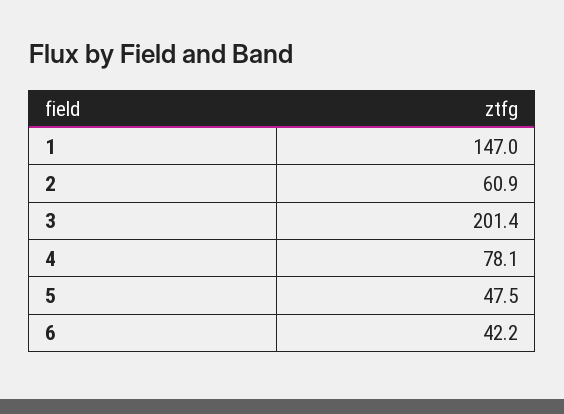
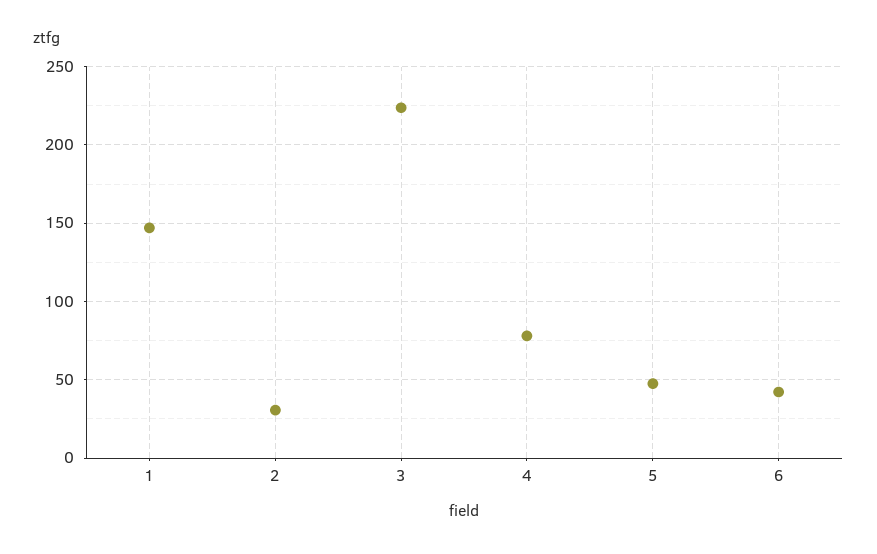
  {
    "1": 147,
-   "2": 60.9,
+   "2": 30,
-   "3": 201.4,
+   "3": 225,
    "4": 78.1,
    "5": 47.5,
    "6": 42.2
  }

